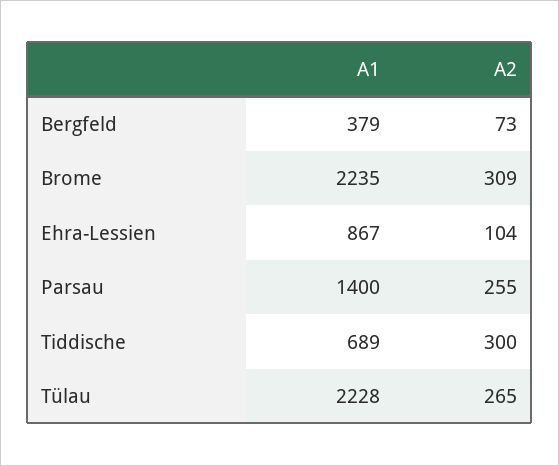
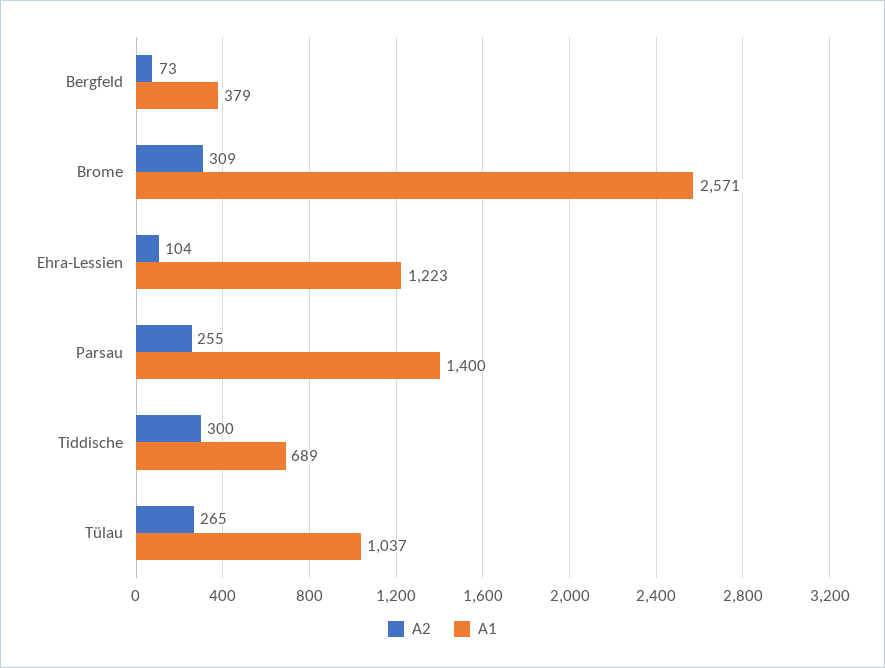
  {
    "A1": {
      "Bergfeld": 379,
-     "Brome": 2235,
+     "Brome": 2571,
-     "Ehra-Lessien": 867,
+     "Ehra-Lessien": 1223,
      "Parsau": 1400,
      "Tiddische": 689,
-     "Tülau": 2228
+     "Tülau": 1037
    },
    "A2": {
      "Bergfeld": 73,
      "Brome": 309,
      "Ehra-Lessien": 104,
      "Parsau": 255,
      "Tiddische": 300,
      "Tülau": 265
    }
  }

